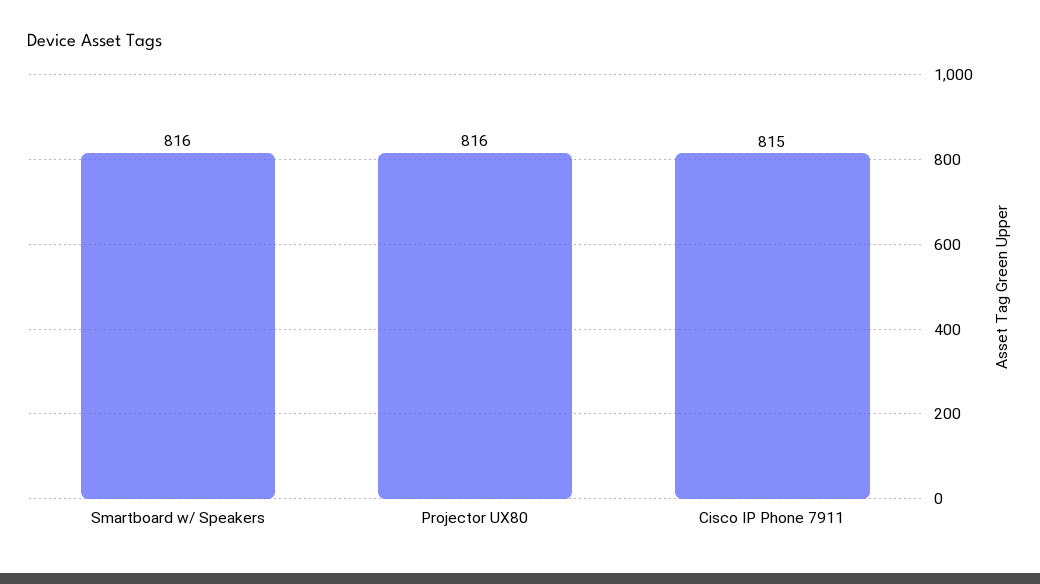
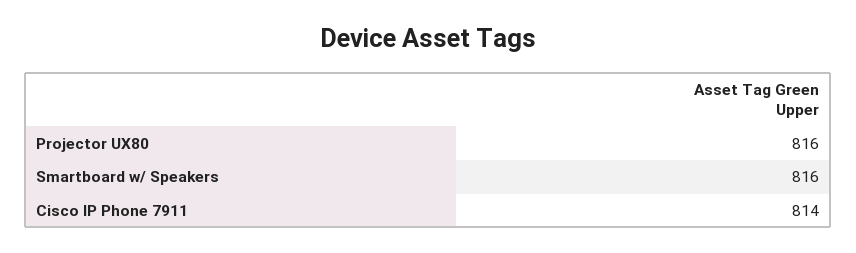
  {
    "Smartboard w/ Speakers": 816,
    "Projector UX80": 816,
-   "Cisco IP Phone 7911": 815
+   "Cisco IP Phone 7911": 814
  }

